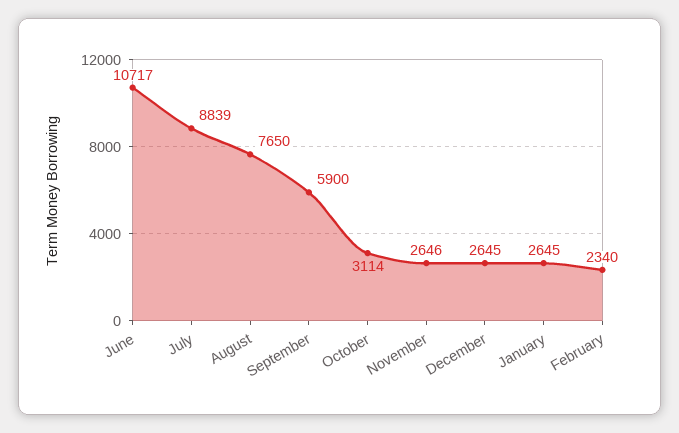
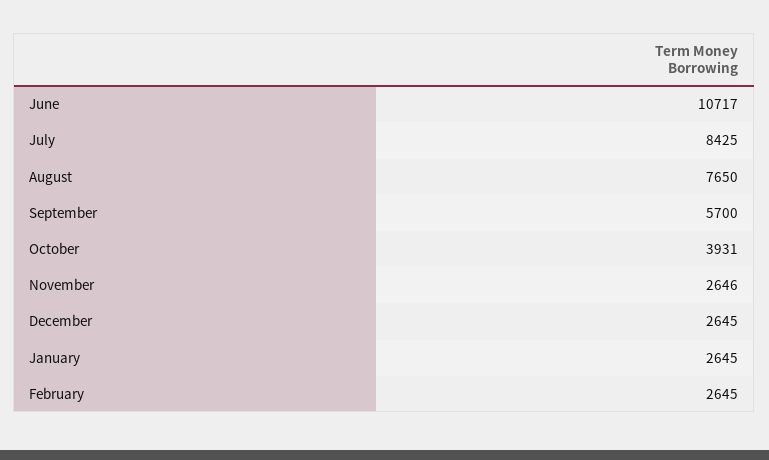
  {
    "June": 10717,
-   "July": 8839,
+   "July": 8425,
    "August": 7650,
-   "September": 5900,
+   "September": 5700,
-   "October": 3114,
+   "October": 3931,
    "November": 2646,
    "December": 2645,
    "January": 2645,
-   "February": 2340
+   "February": 2645
  }

